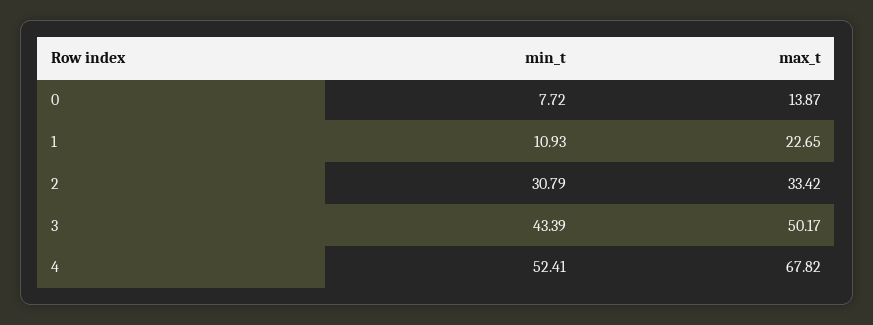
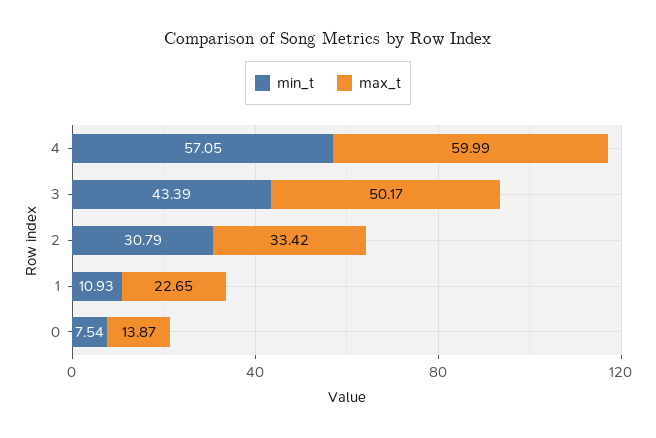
  {
    "min_t": {
-     "0": 7.72,
+     "0": 7.54,
      "1": 10.93,
      "2": 30.79,
      "3": 43.39,
-     "4": 52.41
+     "4": 57.05
    },
    "max_t": {
      "0": 13.87,
      "1": 22.65,
      "2": 33.42,
      "3": 50.17,
-     "4": 67.82
+     "4": 59.99
    }
  }

